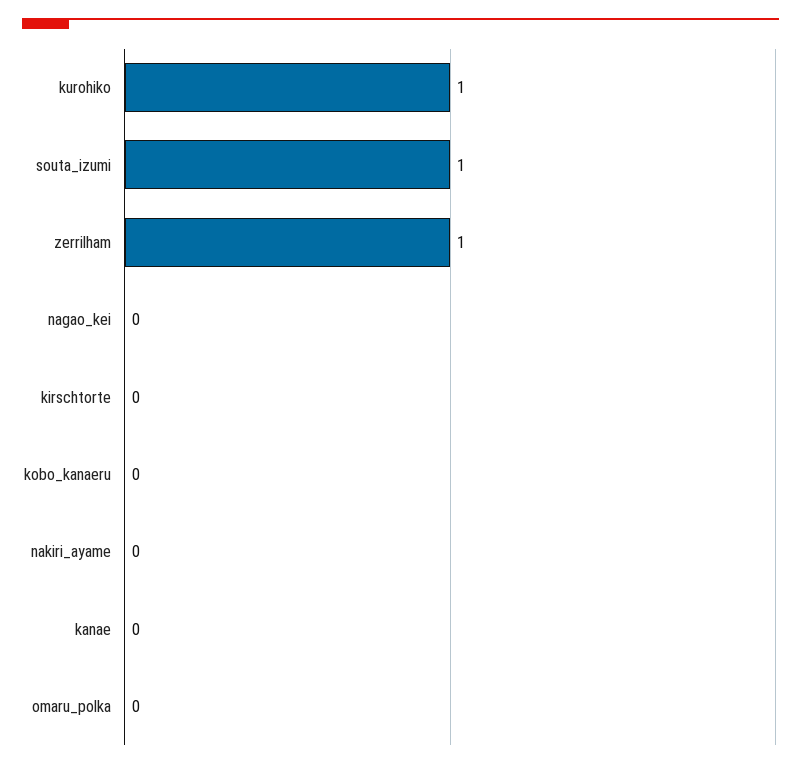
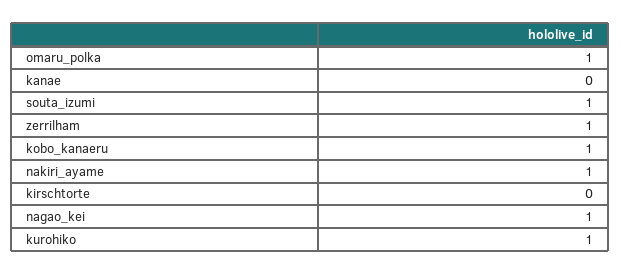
  {
    "kurohiko": 1,
    "souta_izumi": 1,
    "zerrilham": 1,
-   "nagao_kei": 0,
+   "nagao_kei": 1,
    "kirschtorte": 0,
-   "kobo_kanaeru": 0,
+   "kobo_kanaeru": 1,
-   "nakiri_ayame": 0,
+   "nakiri_ayame": 1,
    "kanae": 0,
-   "omaru_polka": 0
+   "omaru_polka": 1
  }

